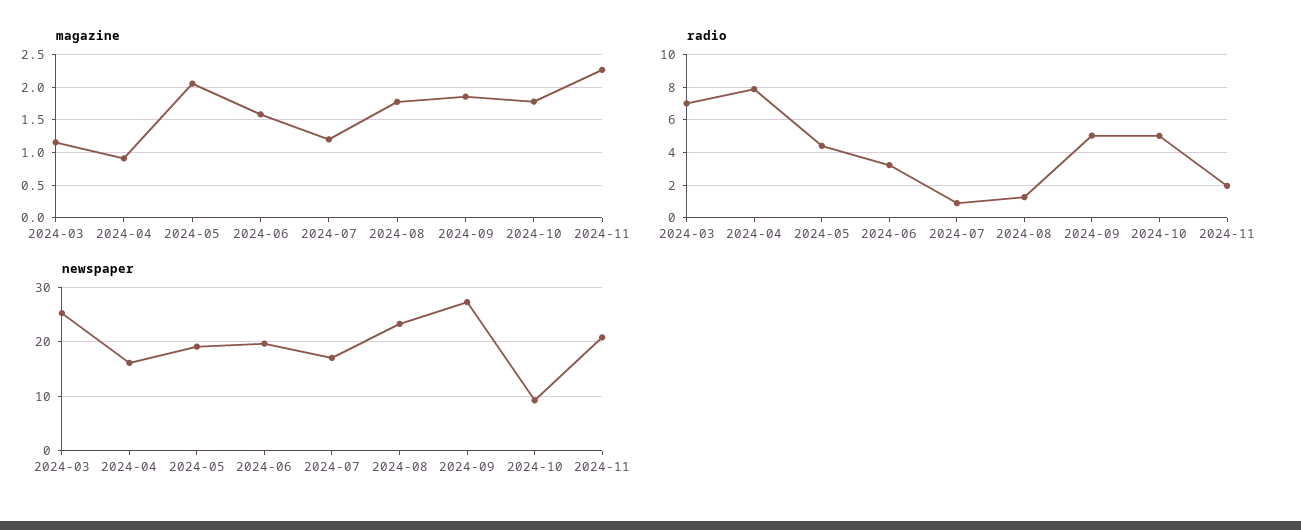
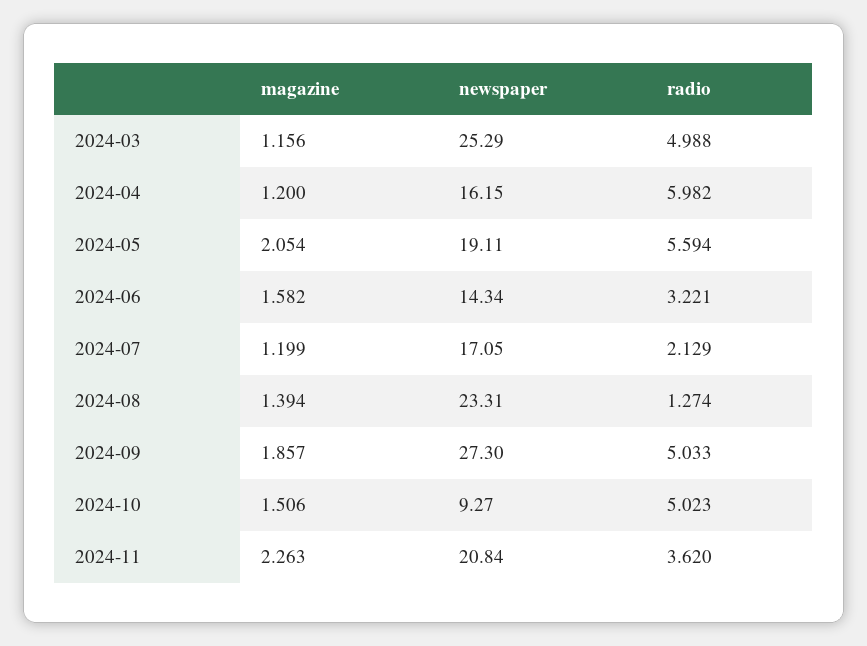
  {
    "magazine": {
      "2024-03": 1.156,
-     "2024-04": 0.9,
+     "2024-04": 1.2,
      "2024-05": 2.054,
      "2024-06": 1.582,
      "2024-07": 1.199,
-     "2024-08": 1.8,
+     "2024-08": 1.394,
      "2024-09": 1.857,
-     "2024-10": 1.8,
+     "2024-10": 1.506,
      "2024-11": 2.263
    },
    "radio": {
-     "2024-03": 7,
+     "2024-03": 4.988,
-     "2024-04": 8,
+     "2024-04": 5.982,
-     "2024-05": 4.5,
+     "2024-05": 5.594,
      "2024-06": 3.221,
-     "2024-07": 1,
+     "2024-07": 2.129,
      "2024-08": 1.274,
      "2024-09": 5.033,
      "2024-10": 5.023,
-     "2024-11": 2
+     "2024-11": 3.62
    },
    "newspaper": {
      "2024-03": 25.29,
      "2024-04": 16.15,
      "2024-05": 19.11,
-     "2024-06": 20,
+     "2024-06": 14.34,
      "2024-07": 17.05,
      "2024-08": 23.31,
      "2024-09": 27.3,
      "2024-10": 9.27,
      "2024-11": 20.84
    }
  }

